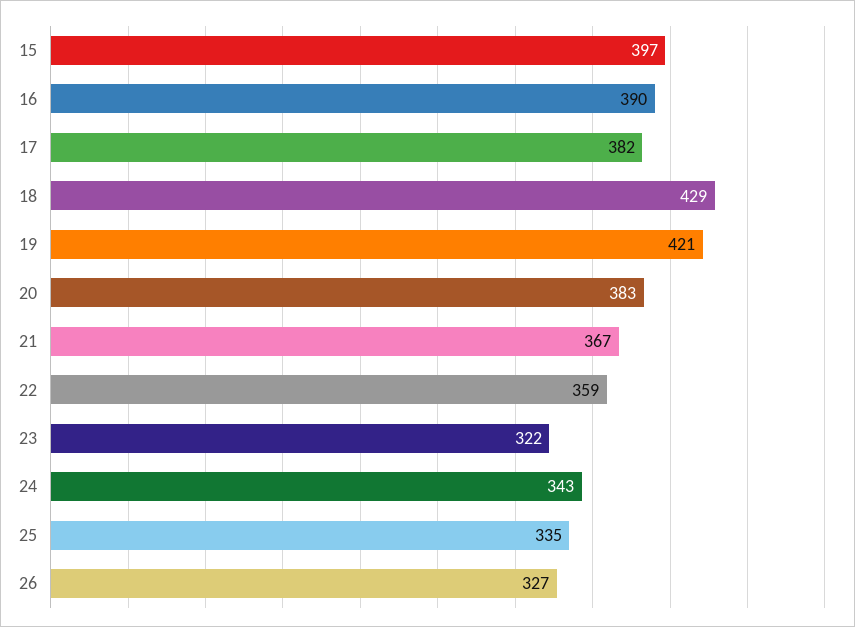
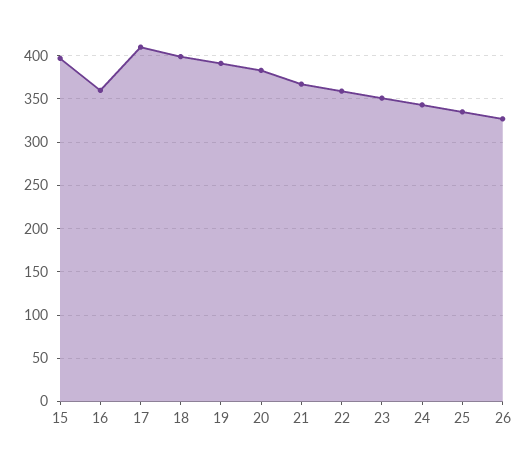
  {
    "15": 397,
-   "16": 390,
+   "16": 360,
-   "17": 382,
+   "17": 410,
-   "18": 429,
+   "18": 400,
-   "19": 421,
+   "19": 390,
    "20": 383,
    "21": 367,
    "22": 359,
-   "23": 322,
+   "23": 350,
    "24": 343,
    "25": 335,
    "26": 327
  }

